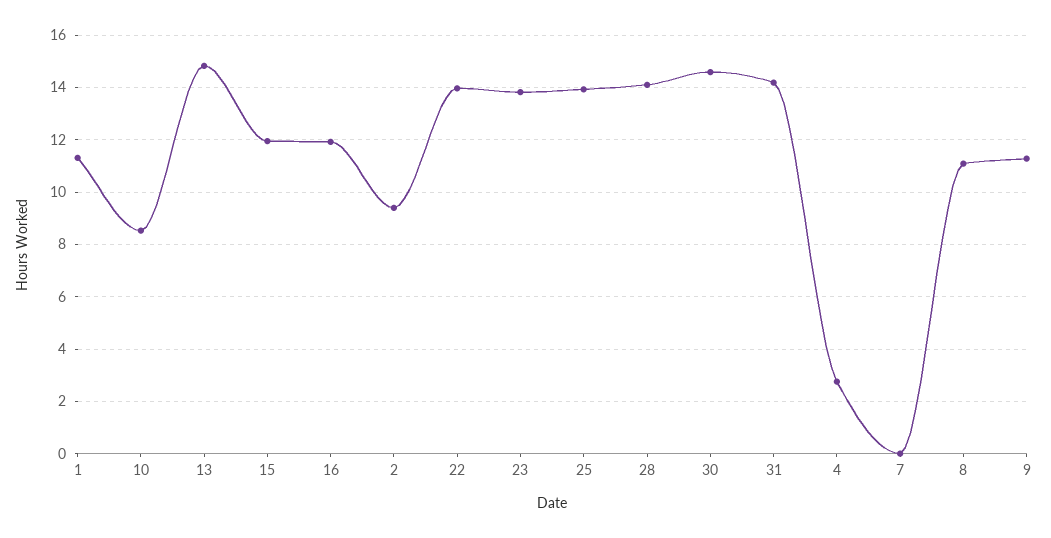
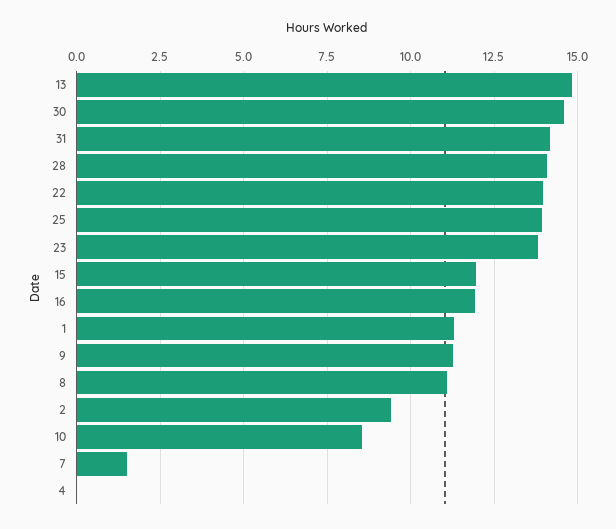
  {
    "1": 11.25,
    "10": 8.5,
    "13": 14.75,
    "15": 12,
    "16": 12,
    "2": 9.5,
    "22": 14,
    "23": 13.75,
    "25": 14,
    "28": 14,
    "30": 14.5,
    "31": 14.25,
-   "4": 2.75,
+   "4": 0,
-   "7": 0,
+   "7": 1.5,
    "8": 11,
    "9": 11.25
  }

